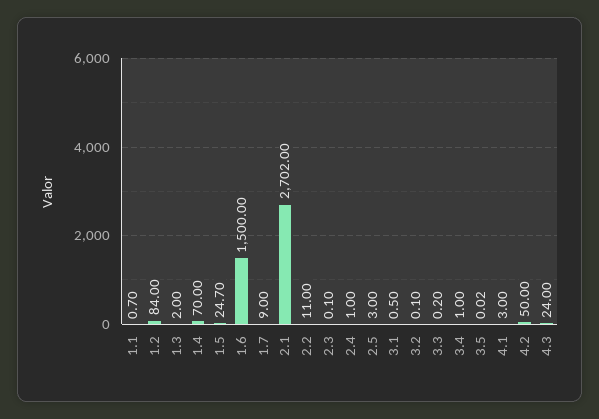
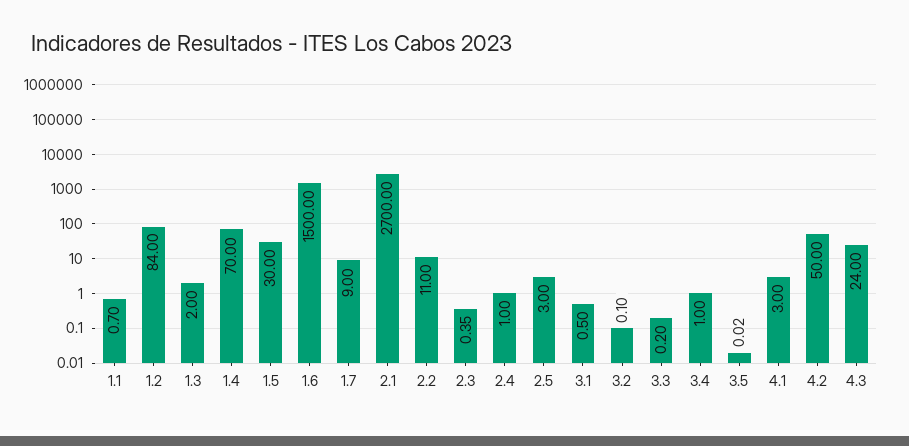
  {
    "1.1": 0.7,
    "1.2": 84,
    "1.3": 2,
    "1.4": 70,
-   "1.5": 24.7,
+   "1.5": 30,
    "1.6": 1500,
    "1.7": 9,
-   "2.1": 2702,
+   "2.1": 2700,
    "2.2": 11,
-   "2.3": 0.1,
+   "2.3": 0.35,
    "2.4": 1,
    "2.5": 3,
    "3.1": 0.5,
    "3.2": 0.1,
    "3.3": 0.2,
    "3.4": 1,
    "3.5": 0.02,
    "4.1": 3,
    "4.2": 50,
    "4.3": 24
  }

